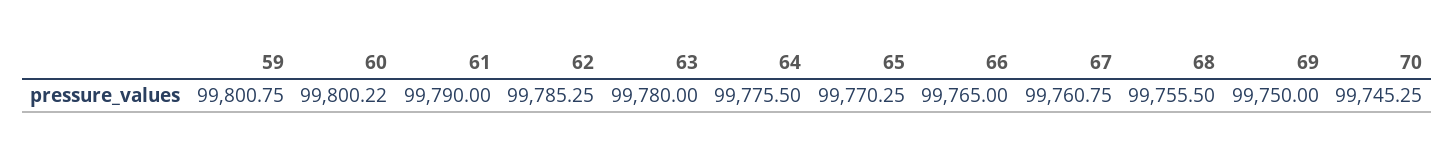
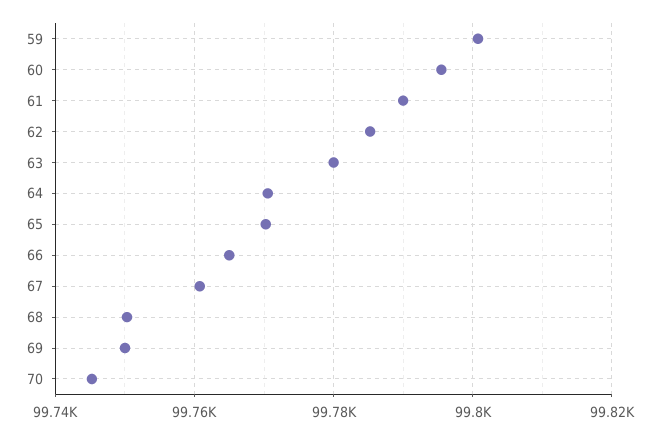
  {
    "59": 99800.75,
-   "60": 99800.22,
+   "60": 99796,
    "61": 99790,
    "62": 99785.25,
    "63": 99780,
-   "64": 99775.5,
+   "64": 99770,
    "65": 99770.25,
    "66": 99765,
    "67": 99760.75,
-   "68": 99755.5,
+   "68": 99750,
    "69": 99750,
    "70": 99745.25
  }

